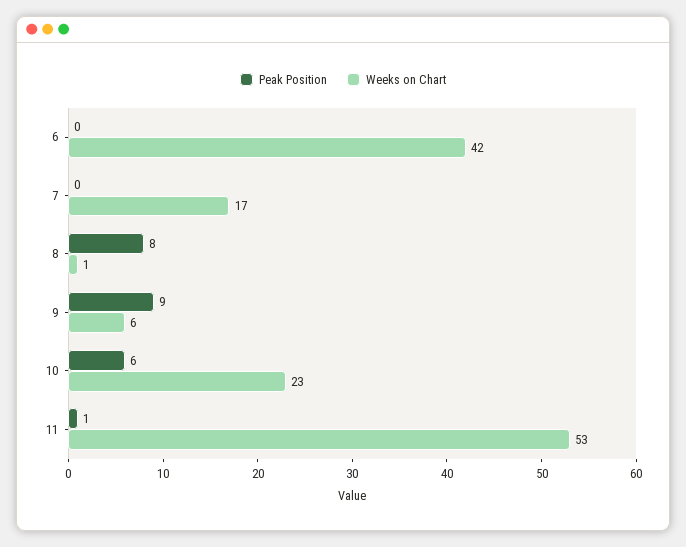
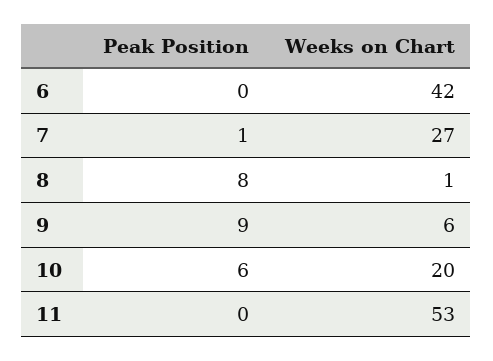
  {
    "Peak Position": {
      "6": 0,
-     "7": 0,
+     "7": 1,
      "8": 8,
      "9": 9,
      "10": 6,
-     "11": 1
+     "11": 0
    },
    "Weeks on Chart": {
      "6": 42,
-     "7": 17,
+     "7": 27,
      "8": 1,
      "9": 6,
-     "10": 23,
+     "10": 20,
      "11": 53
    }
  }

